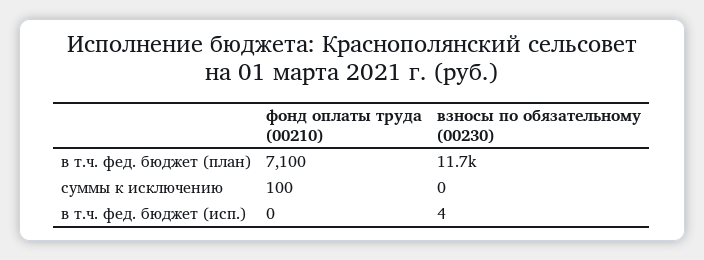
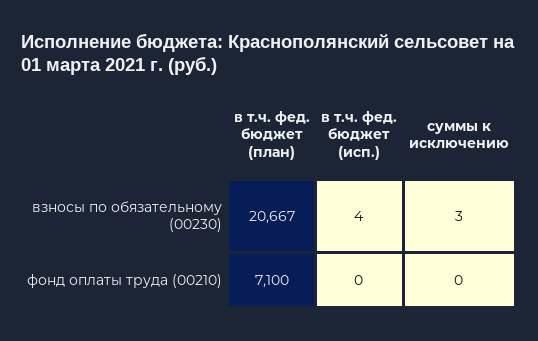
  {
    "фонд оплаты труда (00210)": {
      "в т.ч. фед. бюджет (план)": 7100,
-     "суммы к исключению": 100,
+     "суммы к исключению": 0,
      "в т.ч. фед. бюджет (исп.)": 0
    },
    "взносы по обязательному (00230)": {
-     "в т.ч. фед. бюджет (план)": 11700,
+     "в т.ч. фед. бюджет (план)": 20667,
-     "суммы к исключению": 0,
+     "суммы к исключению": 3,
      "в т.ч. фед. бюджет (исп.)": 4
    }
  }

